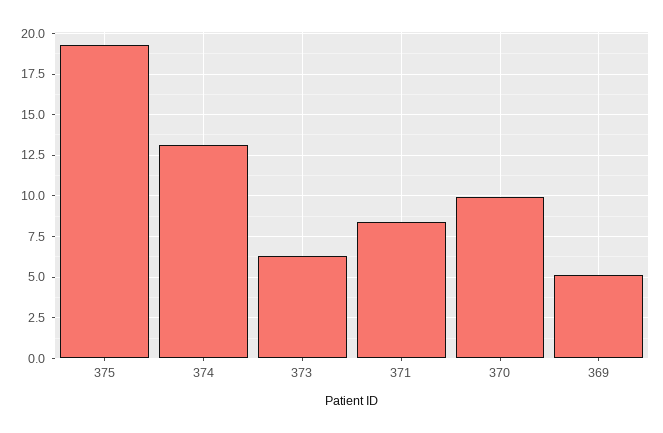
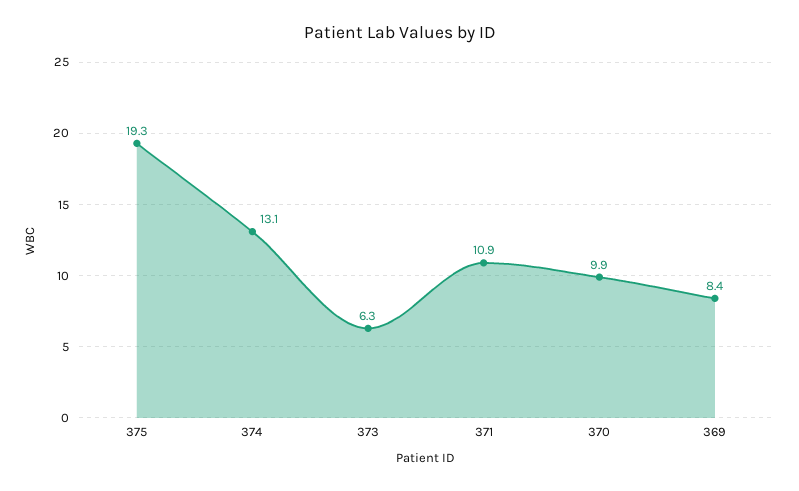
  {
    "375": 19.3,
    "374": 13.1,
    "373": 6.3,
-   "371": 8.5,
+   "371": 10.9,
    "370": 9.9,
-   "369": 5
+   "369": 8.4
  }

